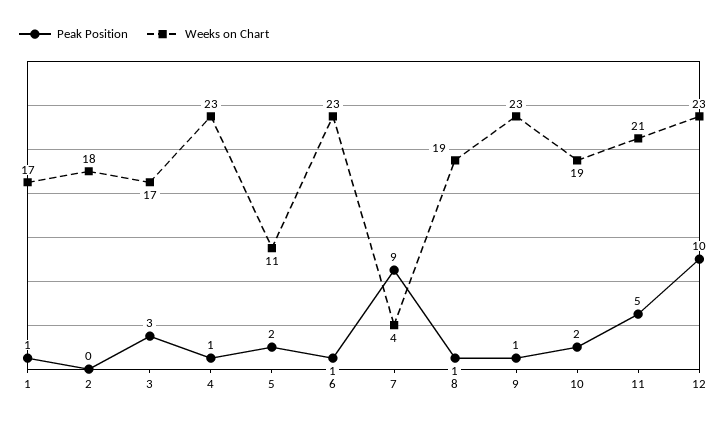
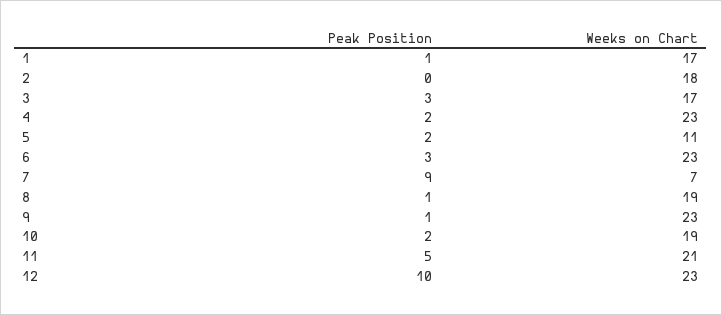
  {
    "Peak Position": {
      "1": 1,
      "2": 0,
      "3": 3,
-     "4": 1,
+     "4": 2,
      "5": 2,
-     "6": 1,
+     "6": 3,
      "7": 9,
      "8": 1,
      "9": 1,
      "10": 2,
      "11": 5,
      "12": 10
    },
    "Weeks on Chart": {
      "1": 17,
      "2": 18,
      "3": 17,
      "4": 23,
      "5": 11,
      "6": 23,
-     "7": 4,
+     "7": 7,
      "8": 19,
      "9": 23,
      "10": 19,
      "11": 21,
      "12": 23
    }
  }

